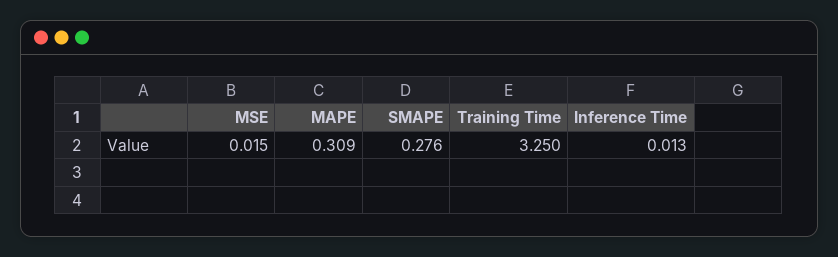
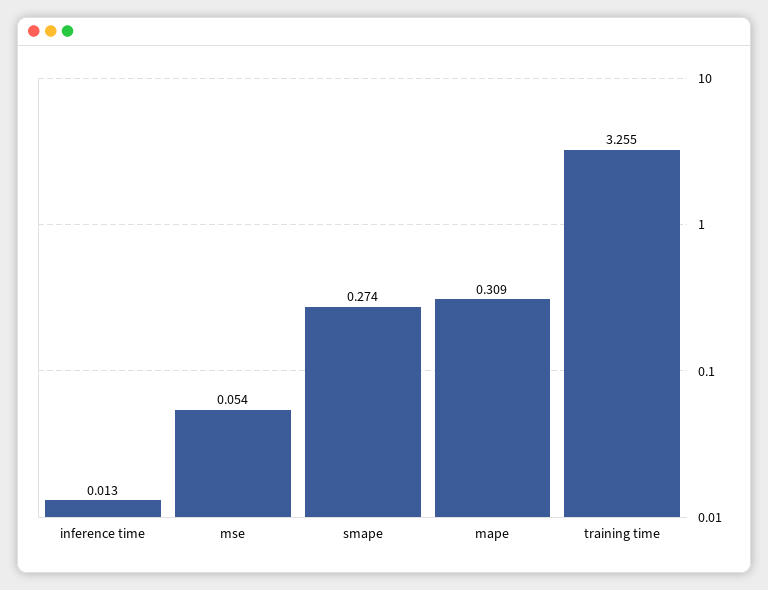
  {
-   "MSE": 0.015,
+   "MSE": 0.054,
    "MAPE": 0.309,
-   "SMAPE": 0.276,
+   "SMAPE": 0.274,
-   "Training Time": 3.25,
+   "Training Time": 3.255,
    "Inference Time": 0.013
  }

